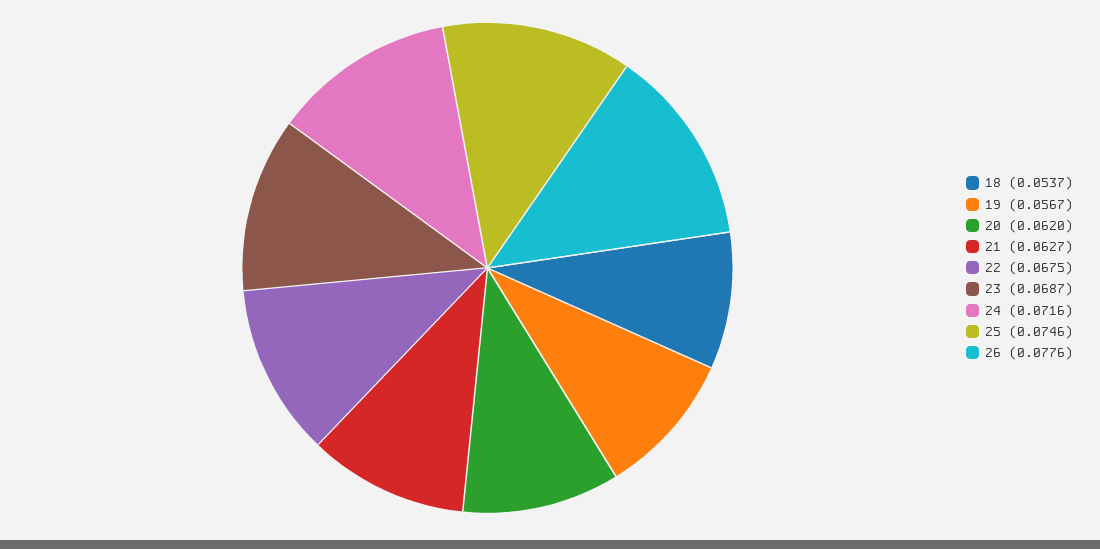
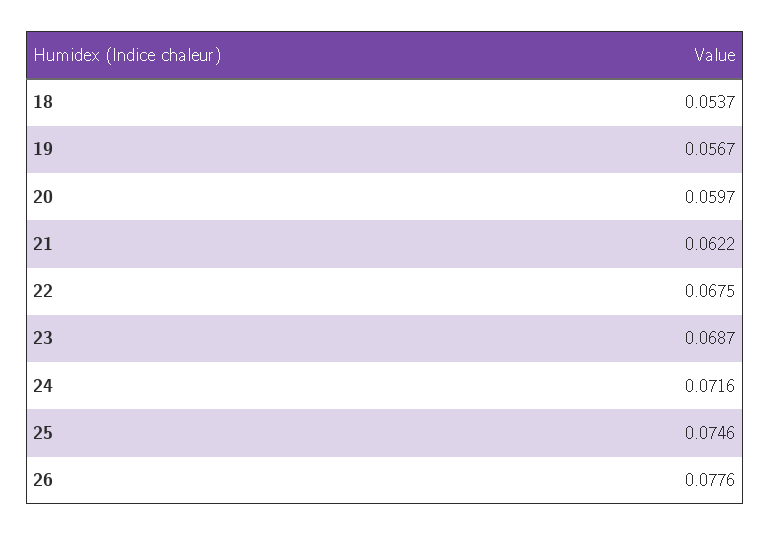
  {
    "18": 0.0537,
    "19": 0.0567,
-   "20": 0.062,
+   "20": 0.0597,
-   "21": 0.0627,
+   "21": 0.0622,
    "22": 0.0675,
    "23": 0.0687,
    "24": 0.0716,
    "25": 0.0746,
    "26": 0.0776
  }

